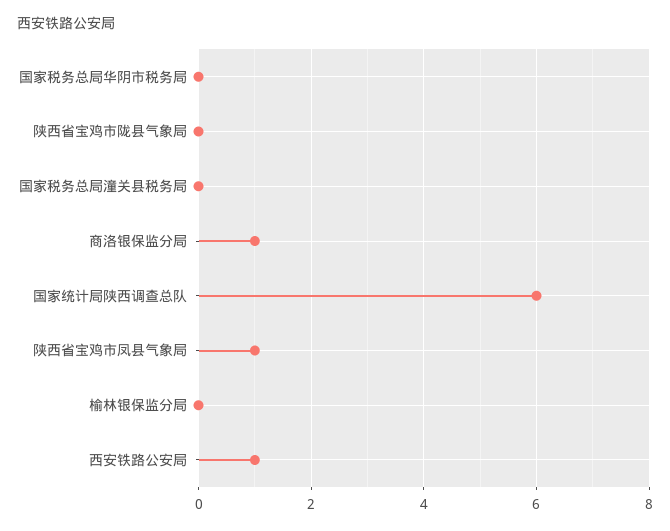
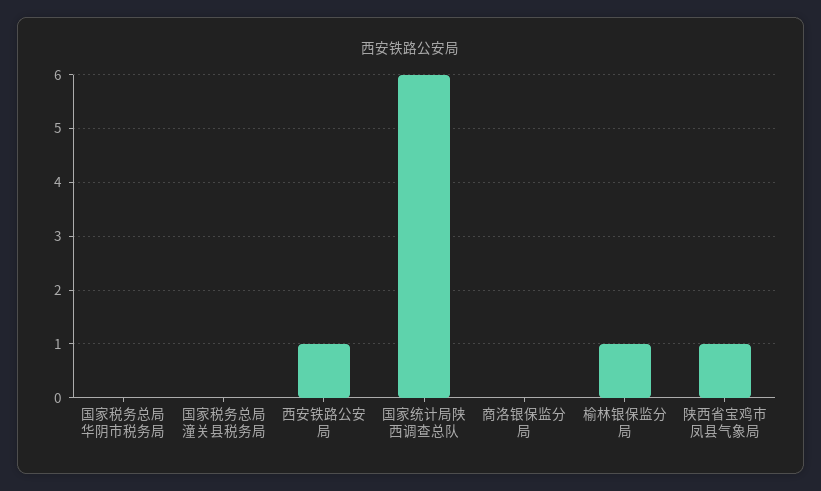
  {
    "国家税务总局华阴市税务局": 0,
-   "陕西省宝鸡市陇县气象局": 0,
    "国家税务总局潼关县税务局": 0,
-   "商洛银保监分局": 1,
+   "商洛银保监分局": 0,
    "国家统计局陕西调查总队": 6,
    "陕西省宝鸡市凤县气象局": 1,
-   "榆林银保监分局": 0,
+   "榆林银保监分局": 1,
    "西安铁路公安局": 1
  }

